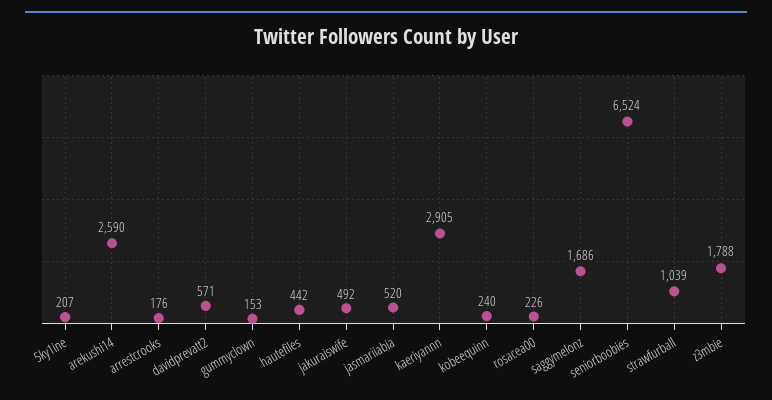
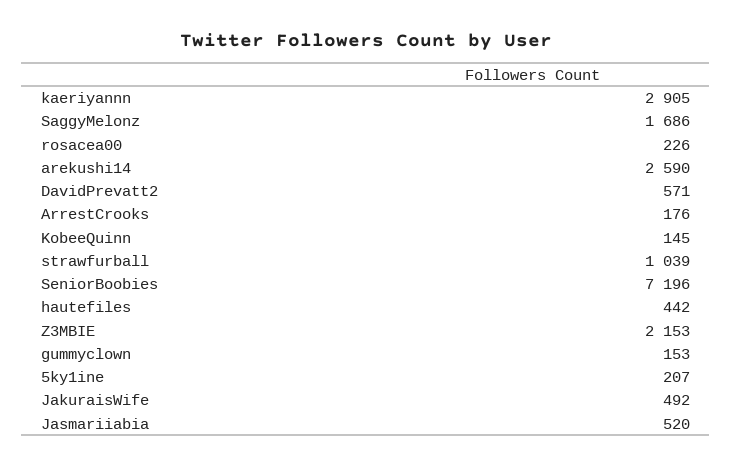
  {
    "5ky1ine": 207,
    "arekushi14": 2590,
    "arrestcrooks": 176,
    "davidprevatt2": 571,
    "gummyclown": 153,
    "hautefiles": 442,
    "jakuraiswife": 492,
    "jasmariiabia": 520,
    "kaeriyannn": 2905,
-   "kobeequinn": 240,
+   "kobeequinn": 145,
    "rosacea00": 226,
    "saggymelonz": 1686,
-   "seniorboobies": 6524,
+   "seniorboobies": 7196,
    "strawfurball": 1039,
-   "z3mbie": 1788
+   "z3mbie": 2153
  }

